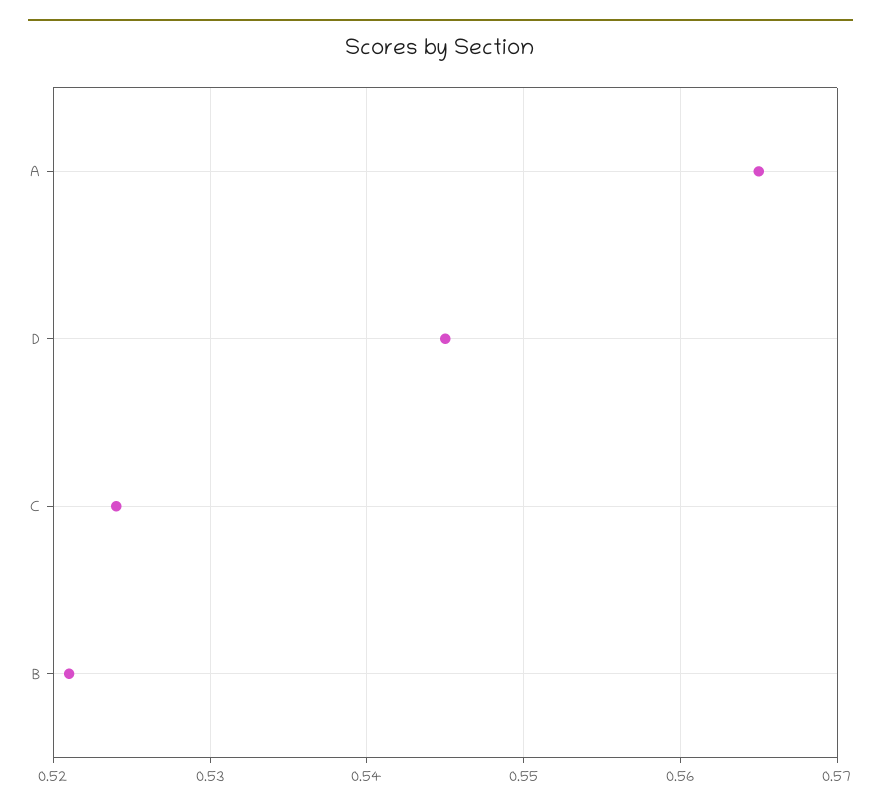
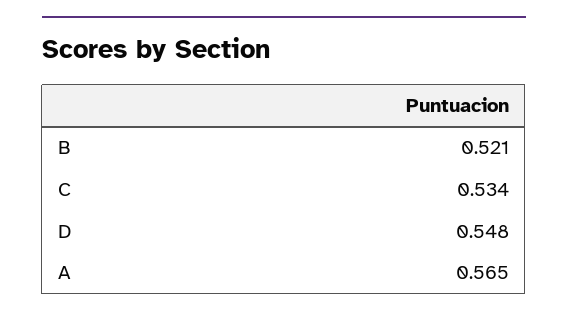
  {
    "A": 0.565,
-   "D": 0.545,
+   "D": 0.548,
-   "C": 0.524,
+   "C": 0.534,
    "B": 0.521
  }

